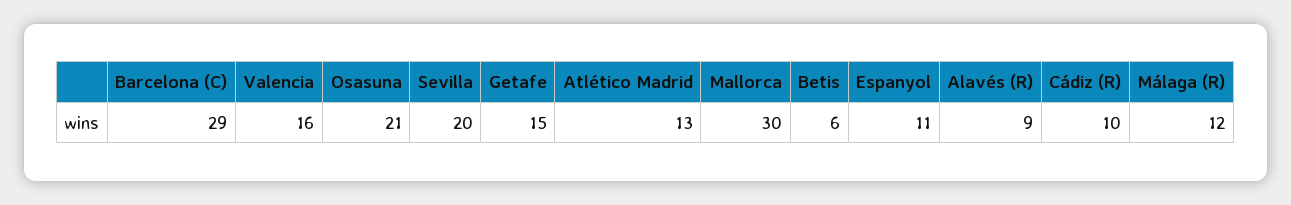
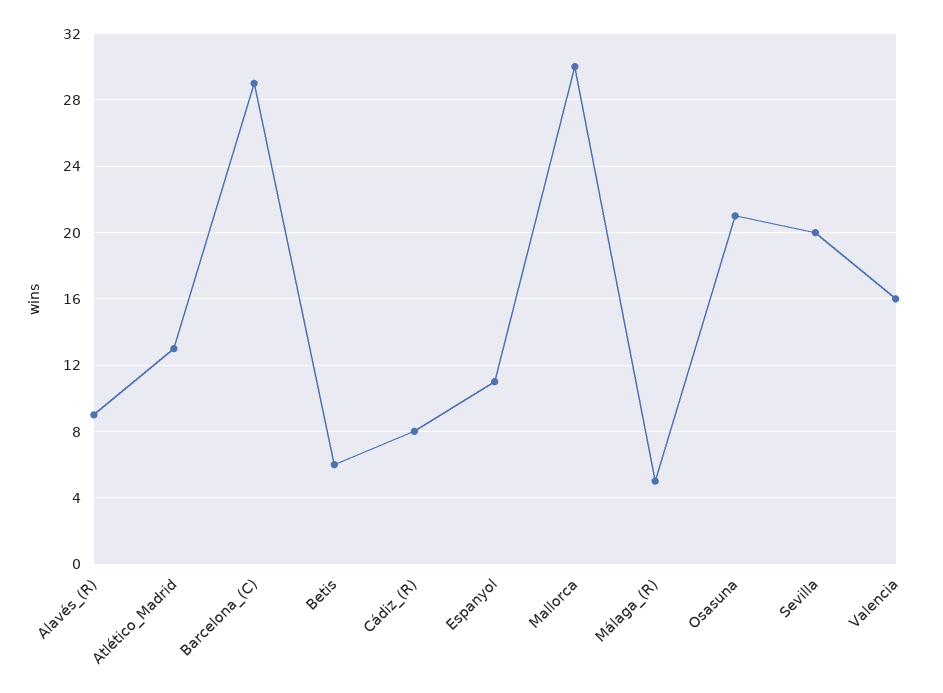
  {
    "Barcelona (C)": 29,
    "Valencia": 16,
    "Osasuna": 21,
    "Sevilla": 20,
-   "Getafe": 15,
    "Atlético Madrid": 13,
    "Mallorca": 30,
    "Betis": 6,
    "Espanyol": 11,
    "Alavés (R)": 9,
-   "Cádiz (R)": 10,
+   "Cádiz (R)": 8,
-   "Málaga (R)": 12
+   "Málaga (R)": 5
  }

